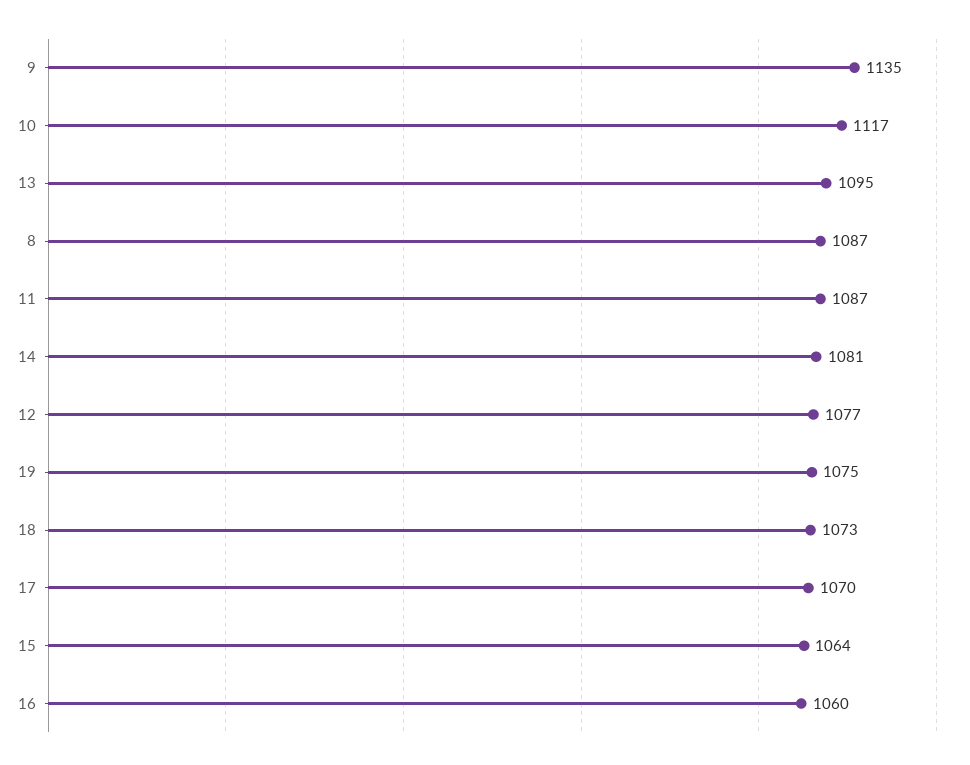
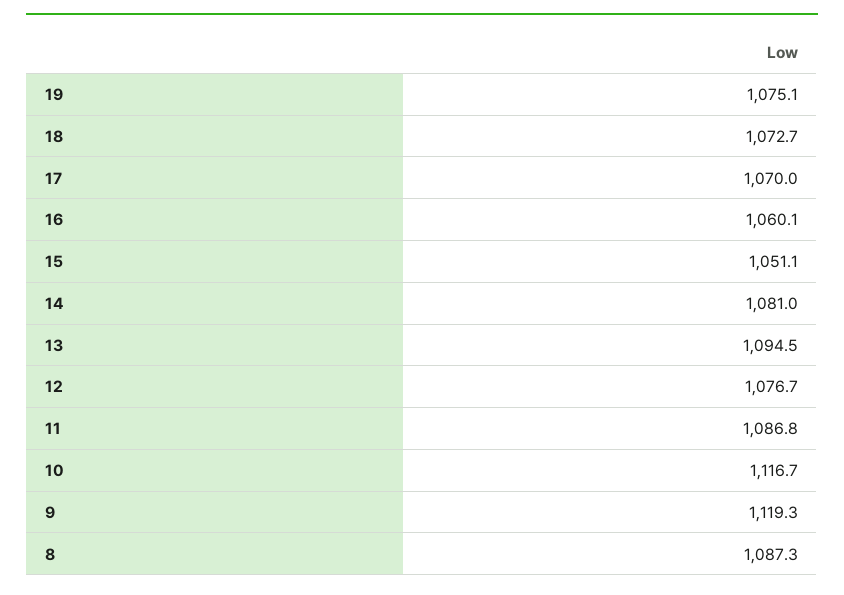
  {
-   "9": 1135,
+   "9": 1119.3,
    "10": 1116.7,
    "13": 1094.5,
    "8": 1087.3,
    "11": 1086.8,
    "14": 1081,
    "12": 1076.7,
    "19": 1075.1,
    "18": 1072.7,
    "17": 1070,
-   "15": 1064,
+   "15": 1051.1,
    "16": 1060.1
  }

